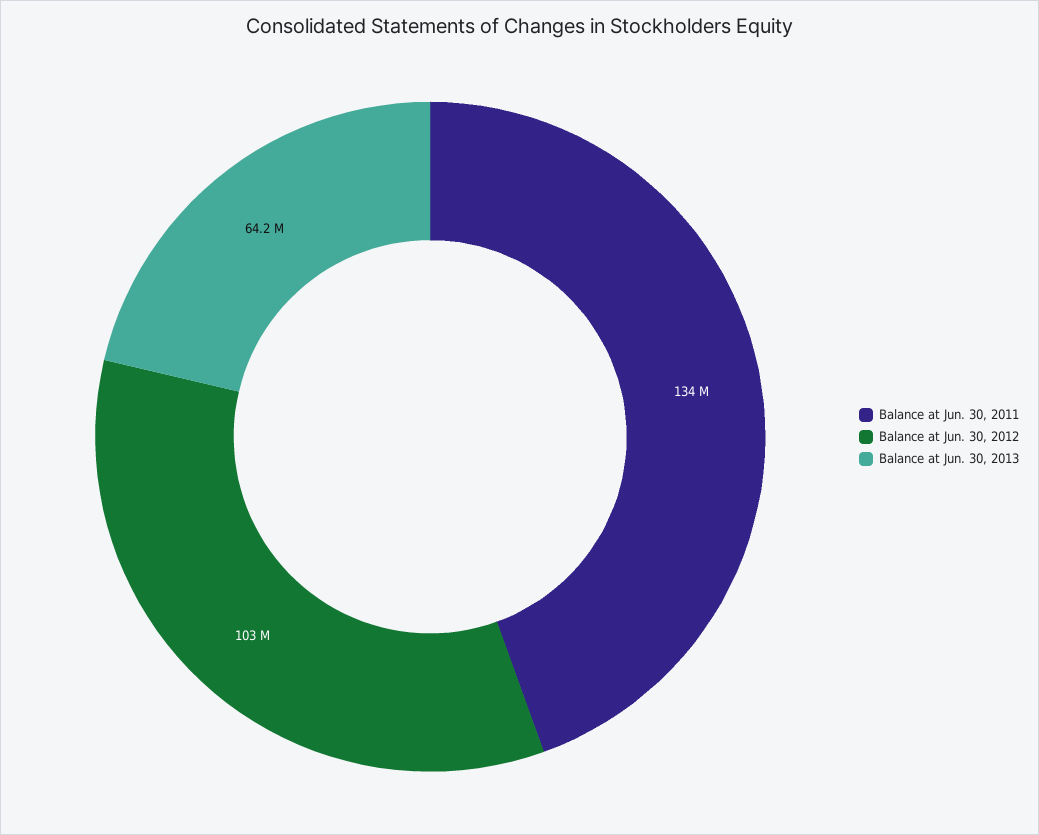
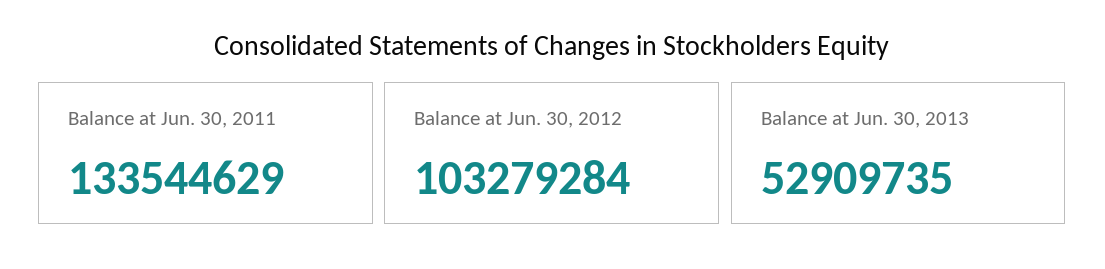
  {
    "Balance at Jun. 30, 2011": 133544629,
    "Balance at Jun. 30, 2012": 103279284,
-   "Balance at Jun. 30, 2013": 64200000
+   "Balance at Jun. 30, 2013": 52909735
  }

